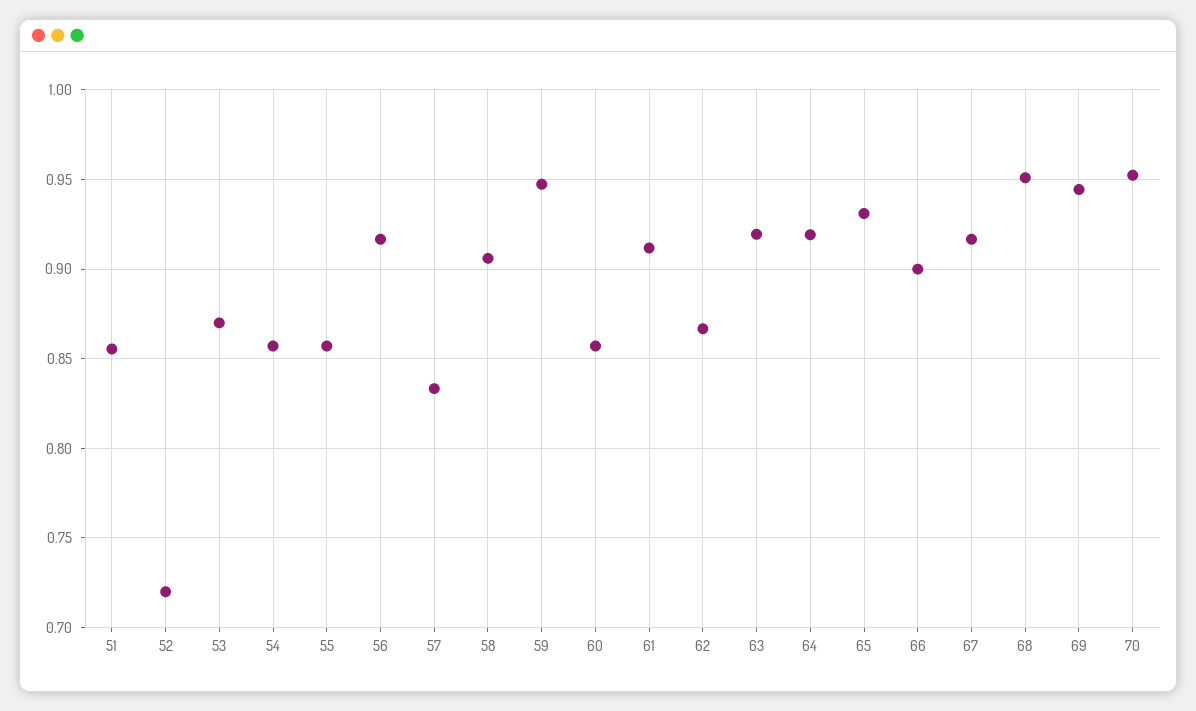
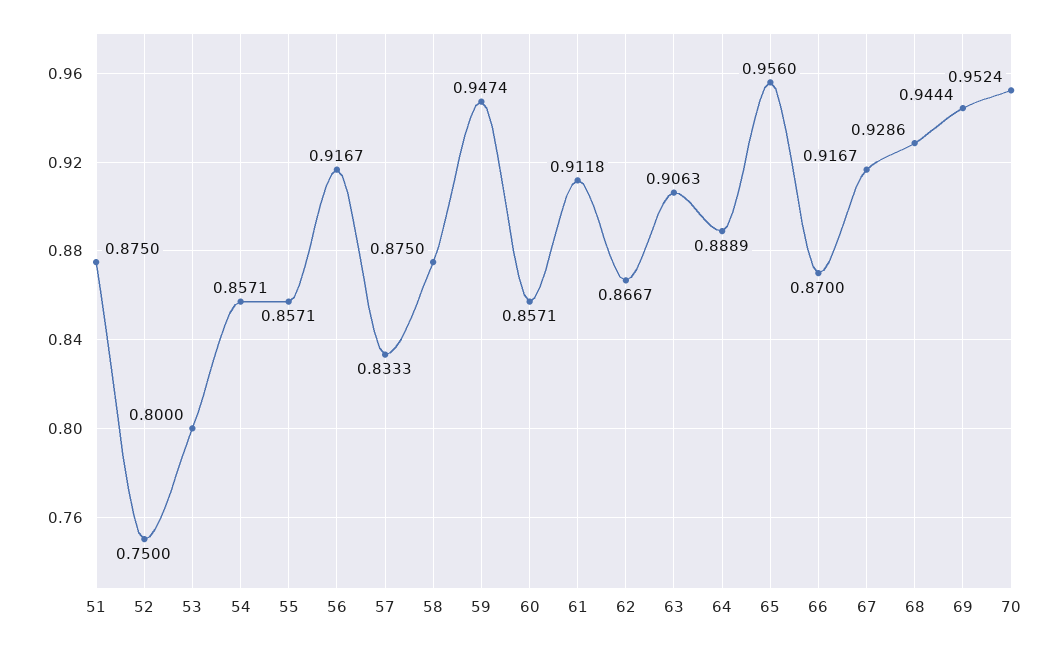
  {
-   "51": 0.855,
+   "51": 0.875,
-   "52": 0.72,
+   "52": 0.75,
-   "53": 0.87,
+   "53": 0.8,
    "54": 0.8571,
    "55": 0.8571,
    "56": 0.9167,
    "57": 0.8333,
-   "58": 0.905,
+   "58": 0.875,
    "59": 0.9474,
    "60": 0.8571,
    "61": 0.9118,
    "62": 0.8667,
-   "63": 0.92,
+   "63": 0.9063,
-   "64": 0.92,
+   "64": 0.8889,
-   "65": 0.93,
+   "65": 0.956,
-   "66": 0.9,
+   "66": 0.87,
    "67": 0.9167,
-   "68": 0.95,
+   "68": 0.9286,
    "69": 0.9444,
    "70": 0.9524
  }

